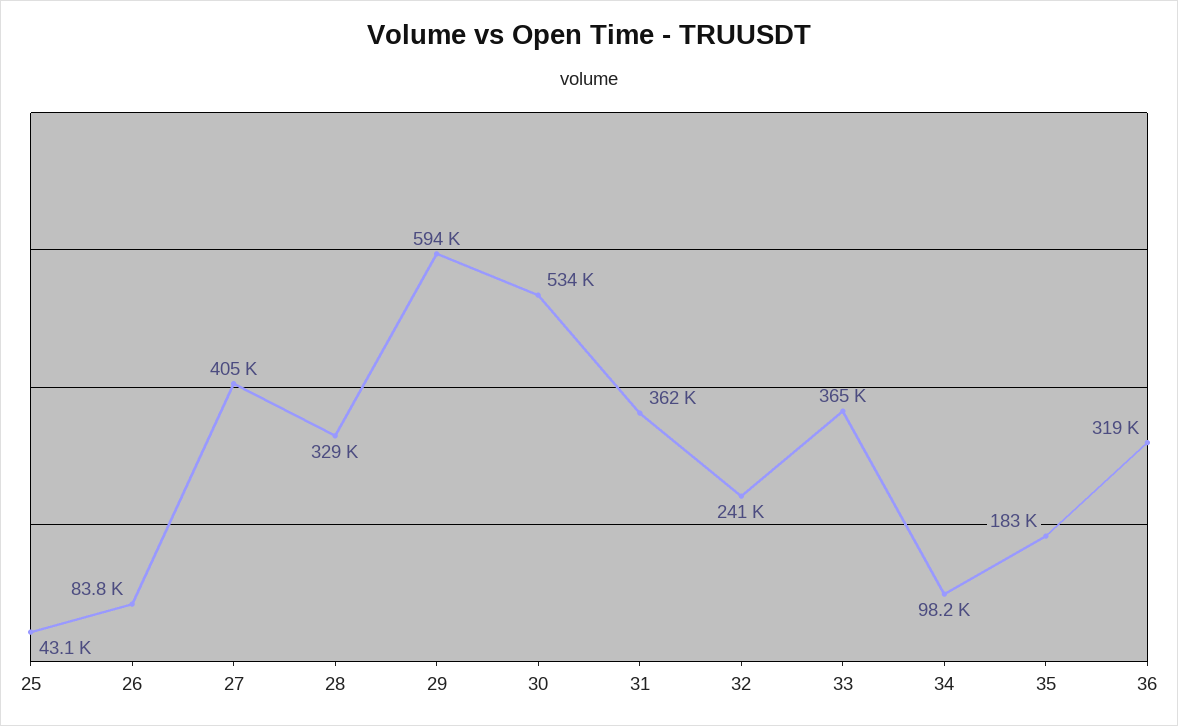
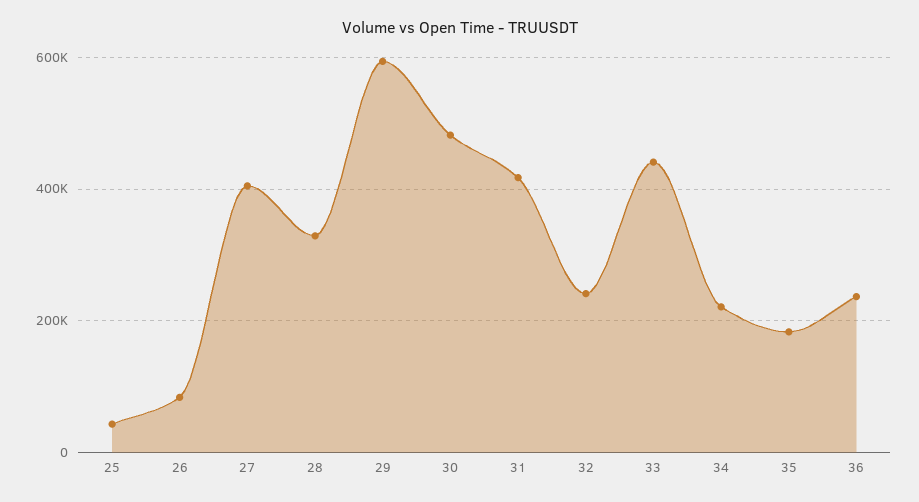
  {
    "25": 43100,
    "26": 83800,
    "27": 405000,
    "28": 329000,
    "29": 594000,
-   "30": 534000,
+   "30": 480000,
-   "31": 362000,
+   "31": 420000,
    "32": 241000,
-   "33": 365000,
+   "33": 440000,
-   "34": 98200,
+   "34": 220000,
    "35": 183000,
-   "36": 319000
+   "36": 240000
  }

